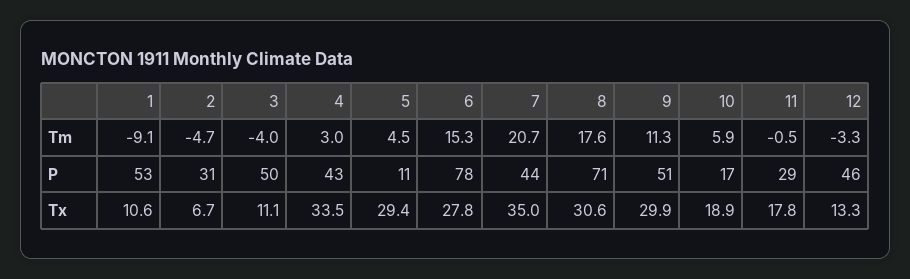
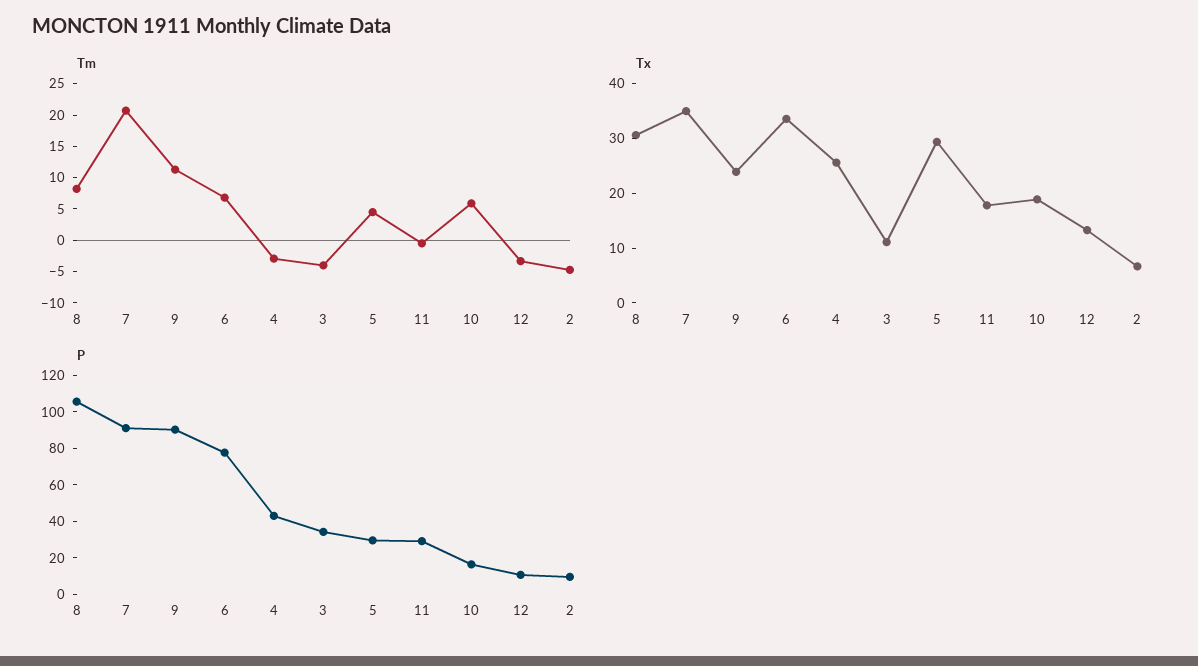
  {
    "Tm": {
-     "1": -9.1,
      "2": -4.7,
      "3": -4,
-     "4": 3,
+     "4": -2.5,
      "5": 4.5,
-     "6": 15.3,
+     "6": 7.5,
      "7": 20.7,
-     "8": 17.6,
+     "8": 7.5,
      "9": 11.3,
      "10": 5.9,
      "11": -0.5,
      "12": -3.3
    },
    "P": {
-     "1": 53,
-     "2": 31,
+     "2": 10,
-     "3": 50,
+     "3": 35,
      "4": 43,
-     "5": 11,
+     "5": 30,
      "6": 78,
-     "7": 44,
+     "7": 90,
-     "8": 71,
+     "8": 105,
-     "9": 51,
+     "9": 90,
      "10": 17,
      "11": 29,
-     "12": 46
+     "12": 10
    },
    "Tx": {
-     "1": 10.6,
      "2": 6.7,
      "3": 11.1,
-     "4": 33.5,
+     "4": 26,
      "5": 29.4,
-     "6": 27.8,
+     "6": 34,
      "7": 35,
      "8": 30.6,
-     "9": 29.9,
+     "9": 24,
      "10": 18.9,
      "11": 17.8,
      "12": 13.3
    }
  }

